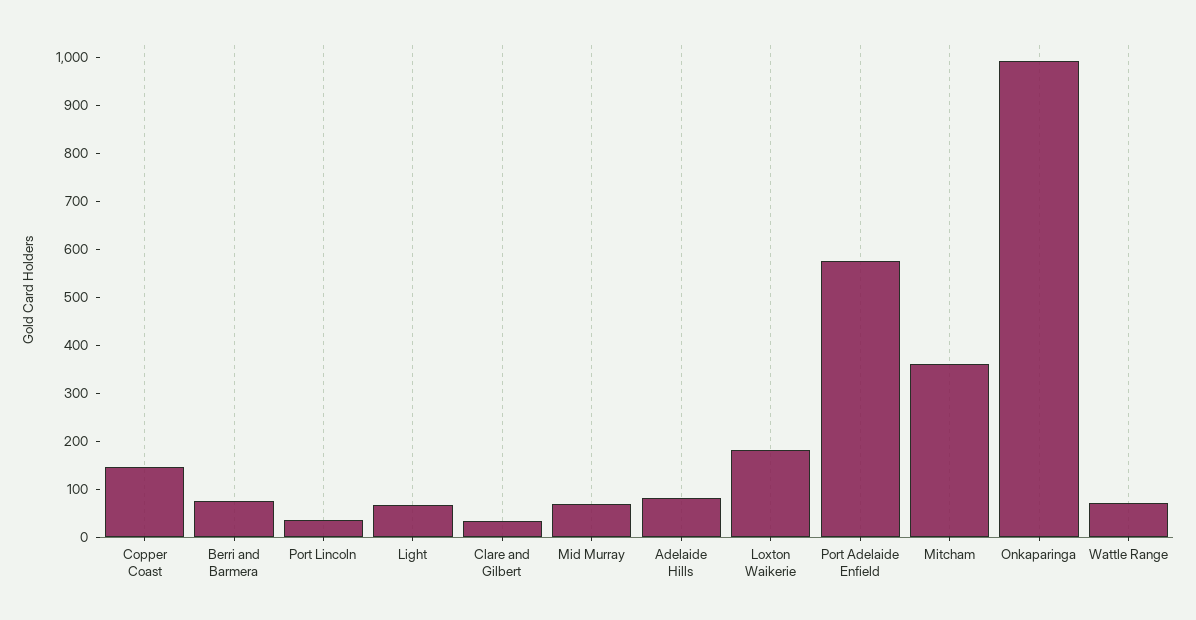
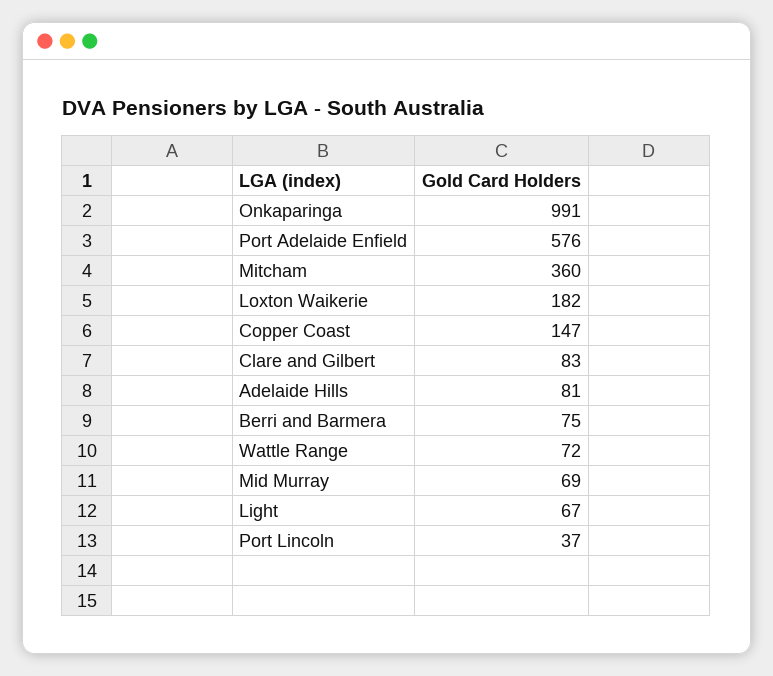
  {
    "Copper Coast": 147,
    "Berri and Barmera": 75,
    "Port Lincoln": 37,
    "Light": 67,
-   "Clare and Gilbert": 40,
+   "Clare and Gilbert": 83,
    "Mid Murray": 69,
    "Adelaide Hills": 81,
    "Loxton Waikerie": 182,
    "Port Adelaide Enfield": 576,
    "Mitcham": 360,
    "Onkaparinga": 991,
    "Wattle Range": 72
  }

